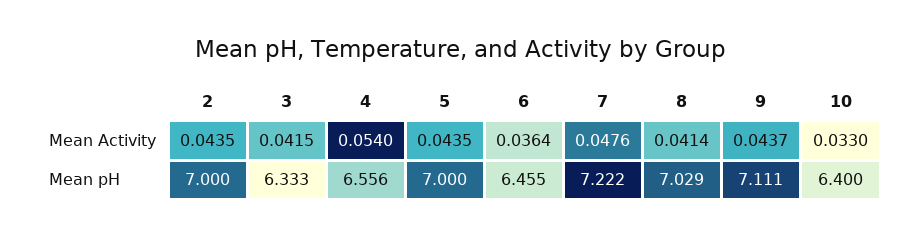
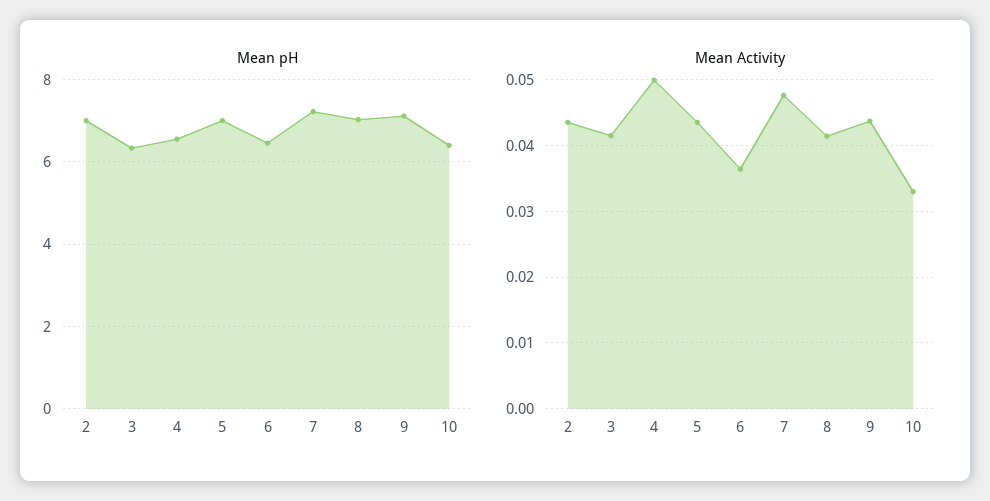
  {
    "Mean Activity": {
      "2": 0.0435,
      "3": 0.0415,
-     "4": 0.054,
+     "4": 0.05,
      "5": 0.0435,
      "6": 0.0364,
      "7": 0.0476,
      "8": 0.0414,
      "9": 0.0437,
      "10": 0.033
    },
    "Mean pH": {
      "2": 7,
      "3": 6.333,
      "4": 6.556,
      "5": 7,
      "6": 6.455,
      "7": 7.222,
      "8": 7.029,
      "9": 7.111,
      "10": 6.4
    }
  }

